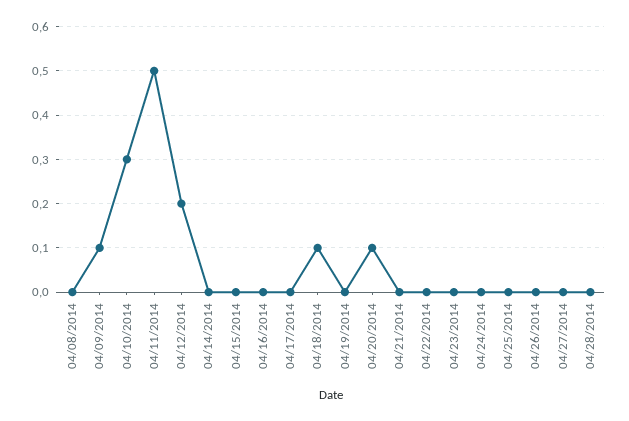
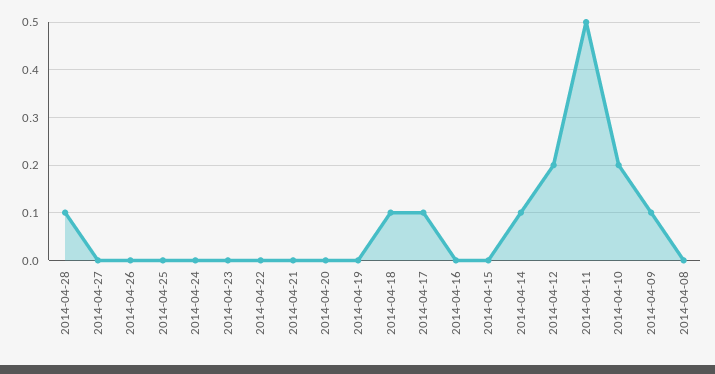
  {
    "04/08/2014": 0,
    "04/09/2014": 0.1,
-   "04/10/2014": 0.3,
+   "04/10/2014": 0.2,
    "04/11/2014": 0.5,
    "04/12/2014": 0.2,
-   "04/14/2014": 0,
+   "04/14/2014": 0.1,
    "04/15/2014": 0,
    "04/16/2014": 0,
-   "04/17/2014": 0,
+   "04/17/2014": 0.1,
    "04/18/2014": 0.1,
    "04/19/2014": 0,
-   "04/20/2014": 0.1,
+   "04/20/2014": 0,
    "04/21/2014": 0,
    "04/22/2014": 0,
    "04/23/2014": 0,
    "04/24/2014": 0,
    "04/25/2014": 0,
    "04/26/2014": 0,
    "04/27/2014": 0,
-   "04/28/2014": 0
+   "04/28/2014": 0.1
  }

